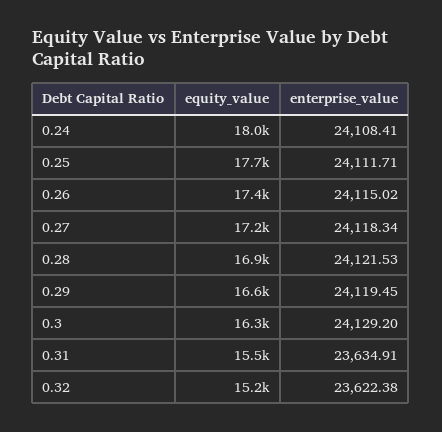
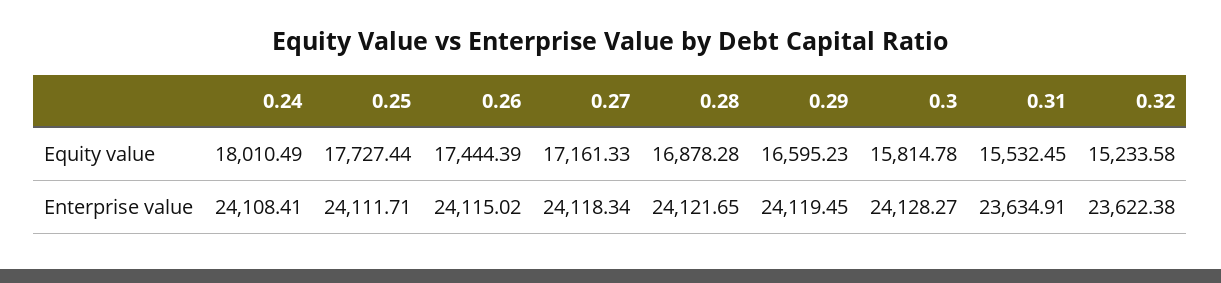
  {
    "equity_value": {
      "0.24": 18010.49,
      "0.25": 17727.44,
      "0.26": 17444.39,
      "0.27": 17161.33,
      "0.28": 16878.28,
      "0.29": 16595.23,
-     "0.3": 16300,
+     "0.3": 15814.78,
      "0.31": 15532.45,
      "0.32": 15233.58
    },
    "enterprise_value": {
      "0.24": 24108.41,
      "0.25": 24111.71,
      "0.26": 24115.02,
      "0.27": 24118.34,
-     "0.28": 24121.53,
+     "0.28": 24121.65,
      "0.29": 24119.45,
-     "0.3": 24129.2,
+     "0.3": 24128.27,
      "0.31": 23634.91,
      "0.32": 23622.38
    }
  }

